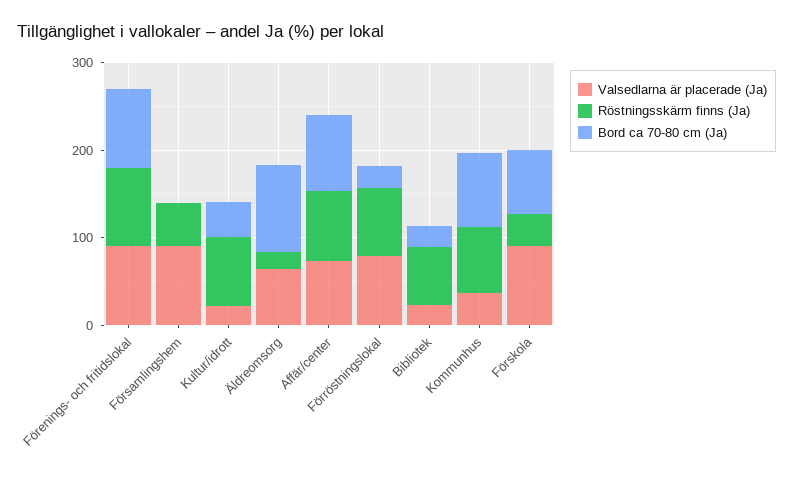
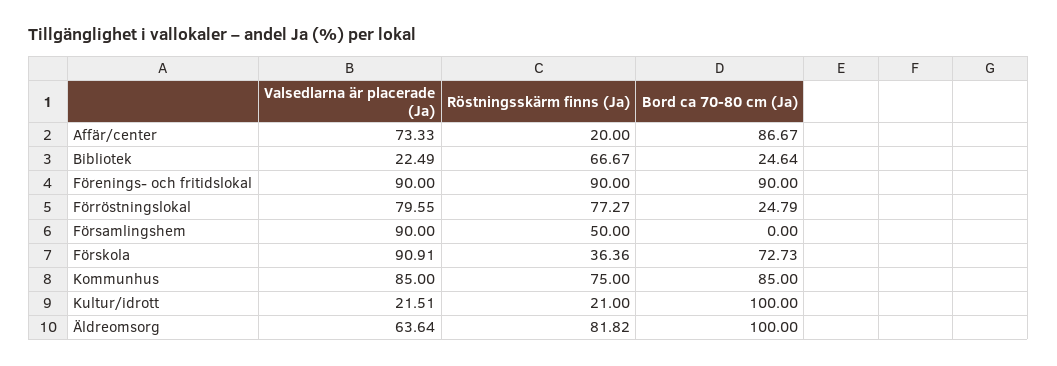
  {
    "Valsedlarna är placerade (Ja)": {
      "Förenings- och fritidslokal": 90,
      "Församlingshem": 90,
      "Kultur/idrott": 21.51,
      "Äldreomsorg": 63.64,
      "Affär/center": 73.33,
      "Förröstningslokal": 79.55,
      "Bibliotek": 22.49,
-     "Kommunhus": 40,
+     "Kommunhus": 85,
      "Förskola": 90.91
    },
    "Röstningsskärm finns (Ja)": {
      "Förenings- och fritidslokal": 90,
      "Församlingshem": 50,
-     "Kultur/idrott": 80,
+     "Kultur/idrott": 21,
-     "Äldreomsorg": 20,
+     "Äldreomsorg": 81.82,
-     "Affär/center": 80,
+     "Affär/center": 20,
      "Förröstningslokal": 77.27,
      "Bibliotek": 66.67,
      "Kommunhus": 75,
      "Förskola": 36.36
    },
    "Bord ca 70-80 cm (Ja)": {
      "Förenings- och fritidslokal": 90,
      "Församlingshem": 0,
-     "Kultur/idrott": 40,
+     "Kultur/idrott": 100,
      "Äldreomsorg": 100,
      "Affär/center": 86.67,
      "Förröstningslokal": 24.79,
      "Bibliotek": 24.64,
      "Kommunhus": 85,
      "Förskola": 72.73
    }
  }

